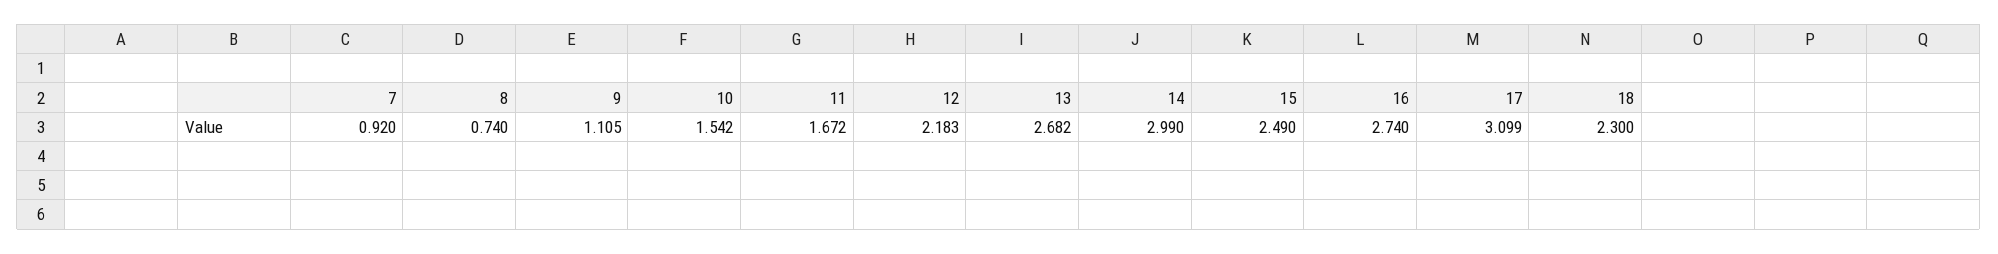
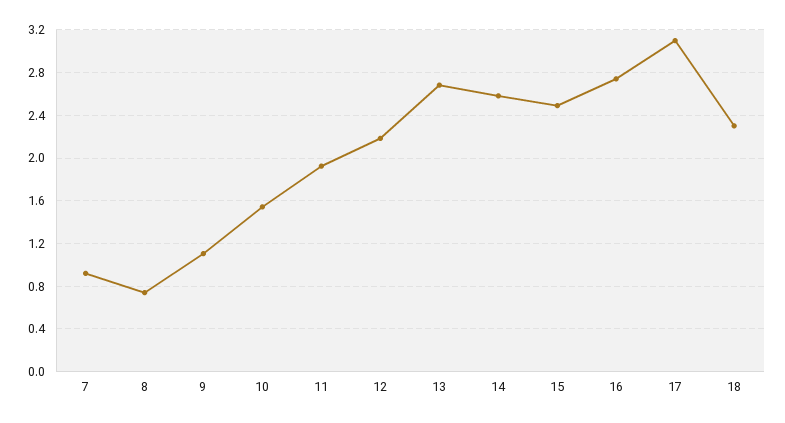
  {
    "7": 0.92,
    "8": 0.74,
    "9": 1.105,
    "10": 1.542,
-   "11": 1.672,
+   "11": 1.9,
    "12": 2.183,
    "13": 2.682,
-   "14": 2.99,
+   "14": 2.6,
    "15": 2.49,
    "16": 2.74,
    "17": 3.099,
    "18": 2.3
  }

